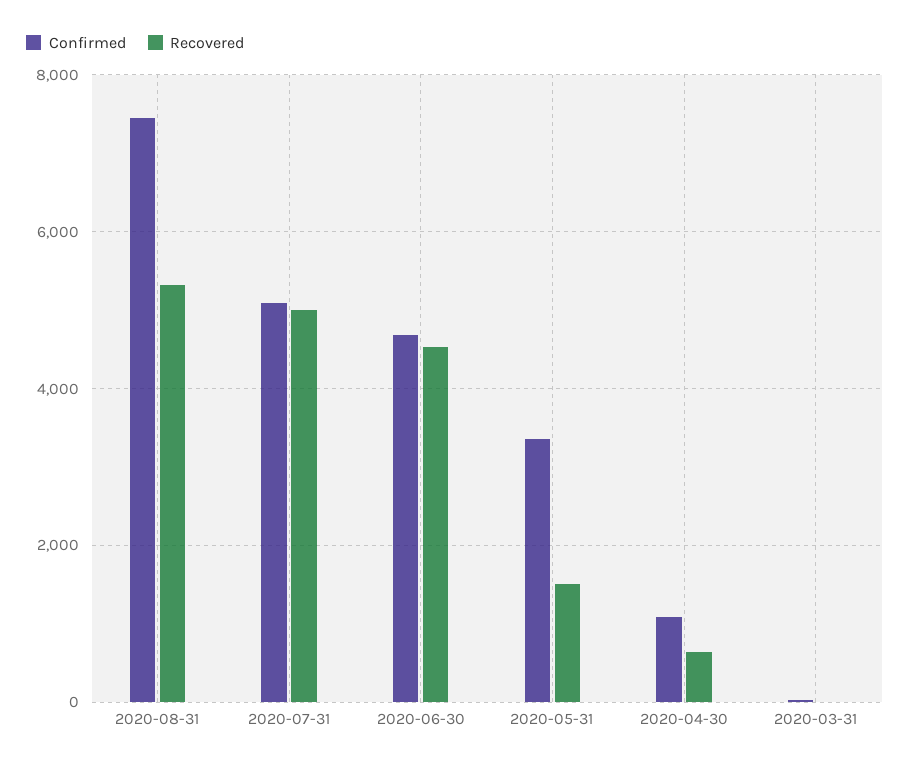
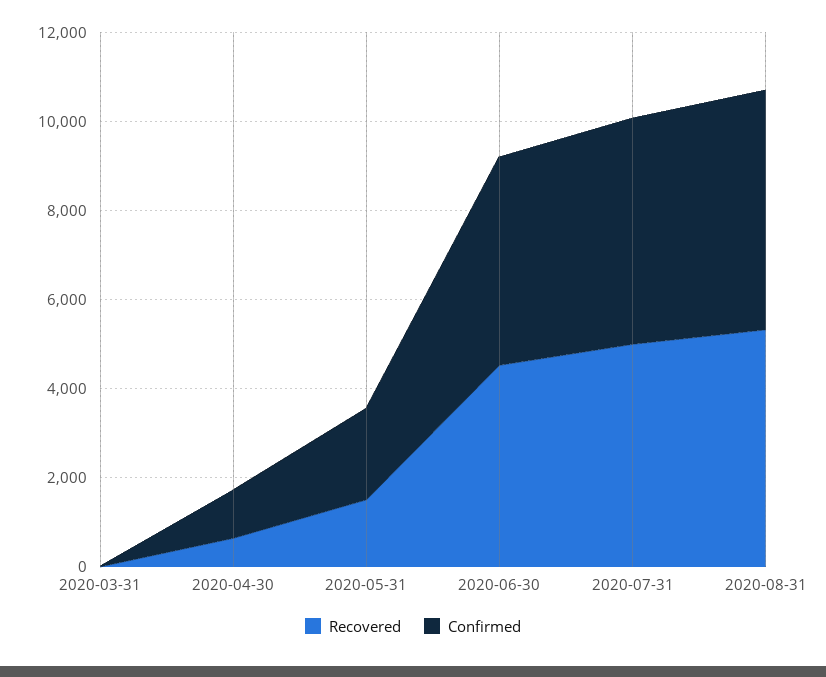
  {
    "Confirmed": {
-     "2020-08-31": 7400,
+     "2020-08-31": 5500,
      "2020-07-31": 5000,
      "2020-06-30": 4600,
-     "2020-05-31": 3400,
+     "2020-05-31": 2000,
      "2020-04-30": 1000,
      "2020-03-31": 0
    },
    "Recovered": {
      "2020-08-31": 5400,
      "2020-07-31": 5000,
      "2020-06-30": 4600,
      "2020-05-31": 1600,
      "2020-04-30": 600,
      "2020-03-31": 0
    }
  }

